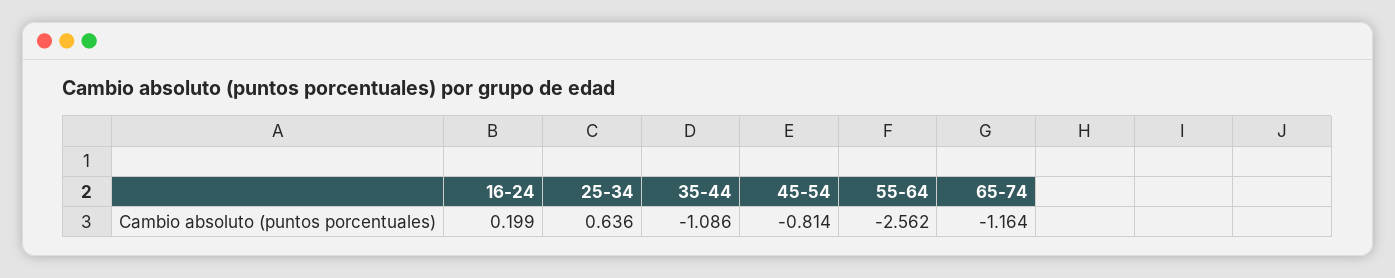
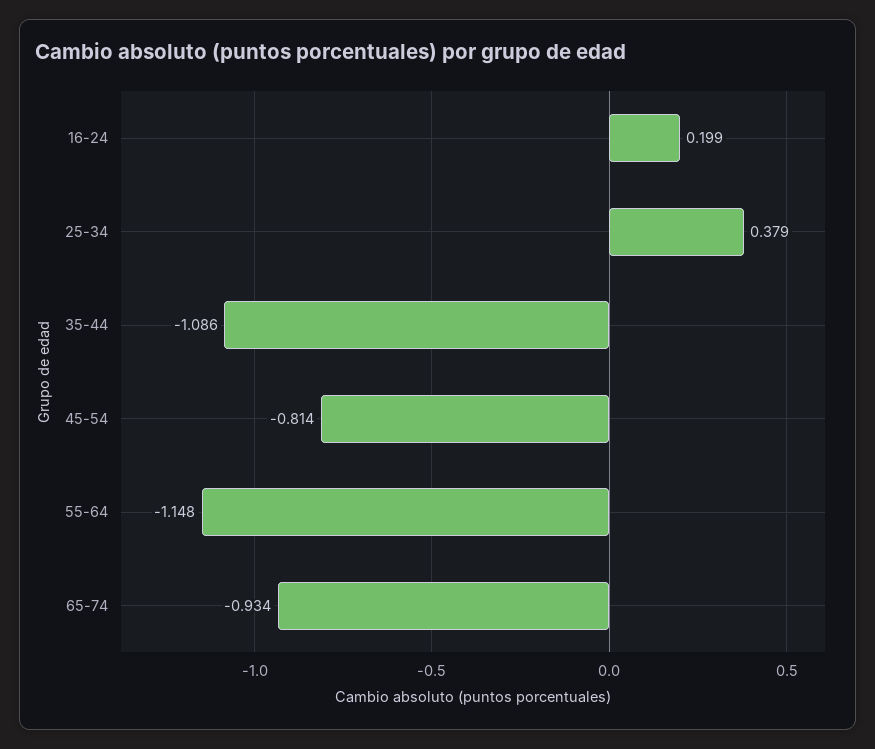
  {
    "16-24": 0.199,
-   "25-34": 0.636,
+   "25-34": 0.379,
    "35-44": -1.086,
    "45-54": -0.814,
-   "55-64": -2.562,
+   "55-64": -1.148,
-   "65-74": -1.164
+   "65-74": -0.934
  }

